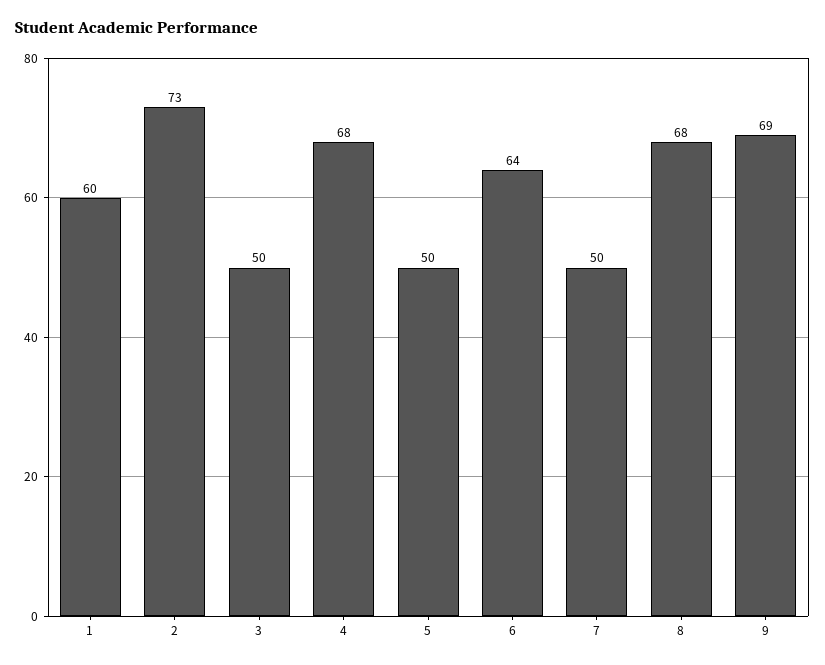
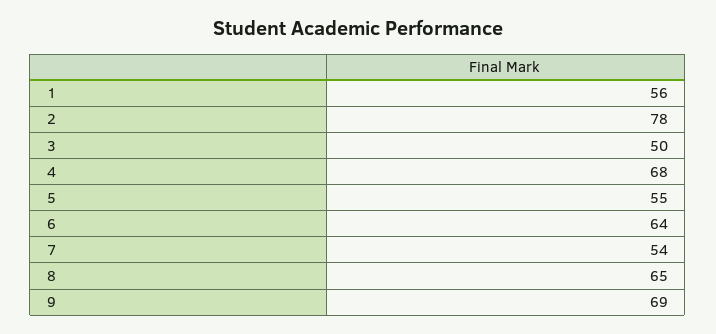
  {
-   "1": 60,
+   "1": 56,
-   "2": 73,
+   "2": 78,
    "3": 50,
    "4": 68,
-   "5": 50,
+   "5": 55,
    "6": 64,
-   "7": 50,
+   "7": 54,
-   "8": 68,
+   "8": 65,
    "9": 69
  }

